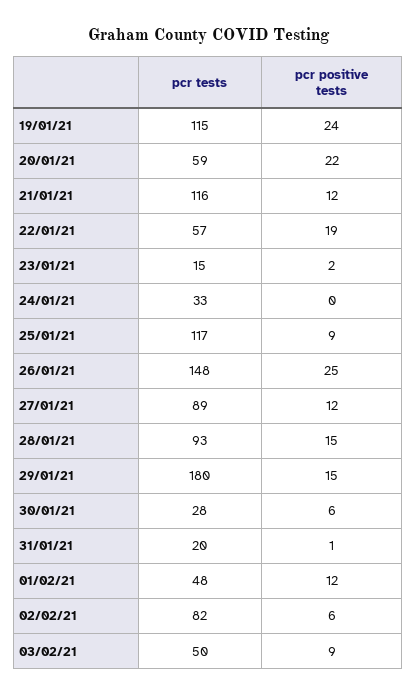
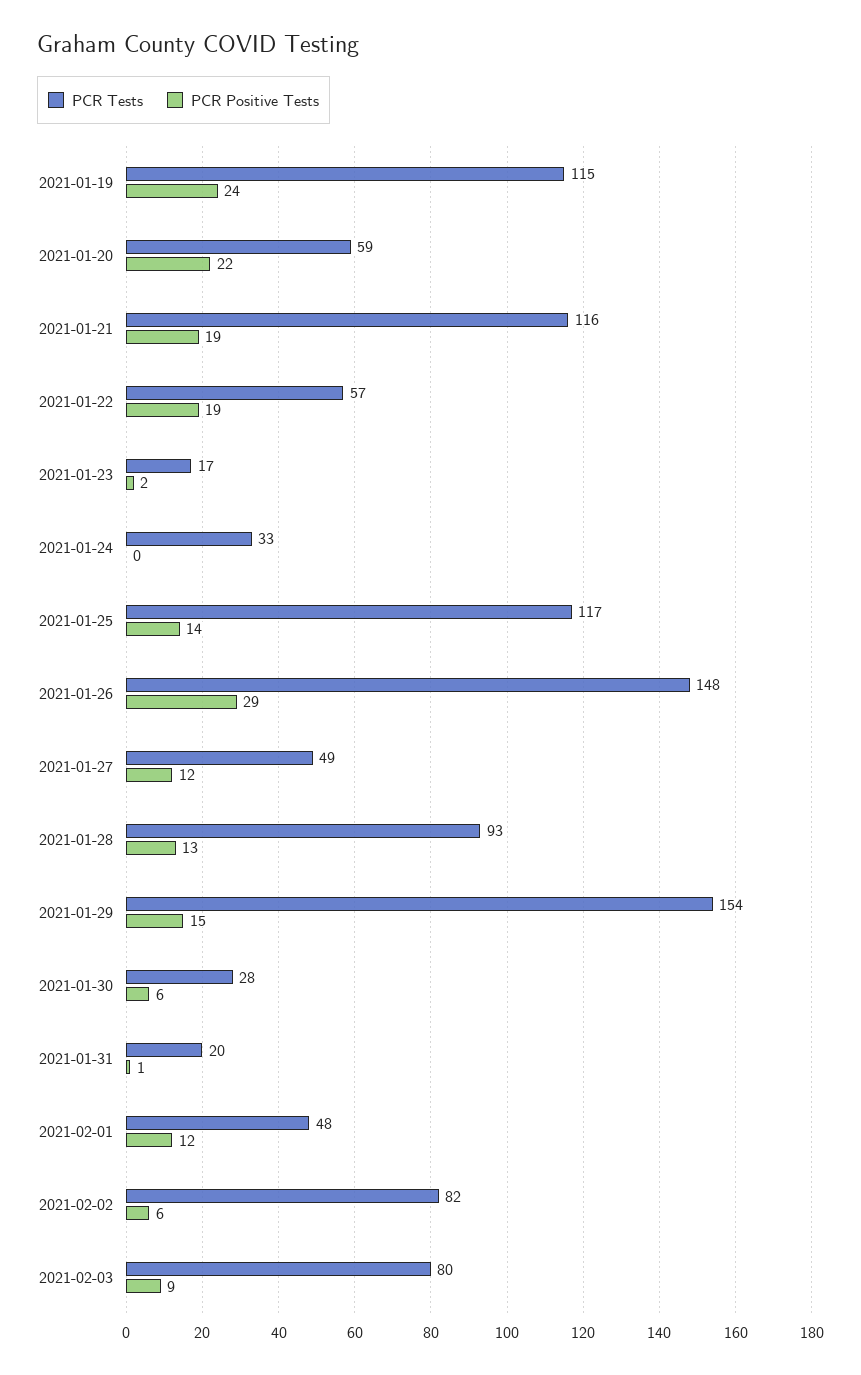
  {
    "pcr tests": {
      "19/01/21": 115,
      "20/01/21": 59,
      "21/01/21": 116,
      "22/01/21": 57,
-     "23/01/21": 15,
+     "23/01/21": 17,
      "24/01/21": 33,
      "25/01/21": 117,
      "26/01/21": 148,
-     "27/01/21": 89,
+     "27/01/21": 49,
      "28/01/21": 93,
-     "29/01/21": 180,
+     "29/01/21": 154,
      "30/01/21": 28,
      "31/01/21": 20,
      "01/02/21": 48,
      "02/02/21": 82,
-     "03/02/21": 50
+     "03/02/21": 80
    },
    "pcr positive tests": {
      "19/01/21": 24,
      "20/01/21": 22,
-     "21/01/21": 12,
+     "21/01/21": 19,
      "22/01/21": 19,
      "23/01/21": 2,
      "24/01/21": 0,
-     "25/01/21": 9,
+     "25/01/21": 14,
-     "26/01/21": 25,
+     "26/01/21": 29,
      "27/01/21": 12,
-     "28/01/21": 15,
+     "28/01/21": 13,
      "29/01/21": 15,
      "30/01/21": 6,
      "31/01/21": 1,
      "01/02/21": 12,
      "02/02/21": 6,
      "03/02/21": 9
    }
  }

